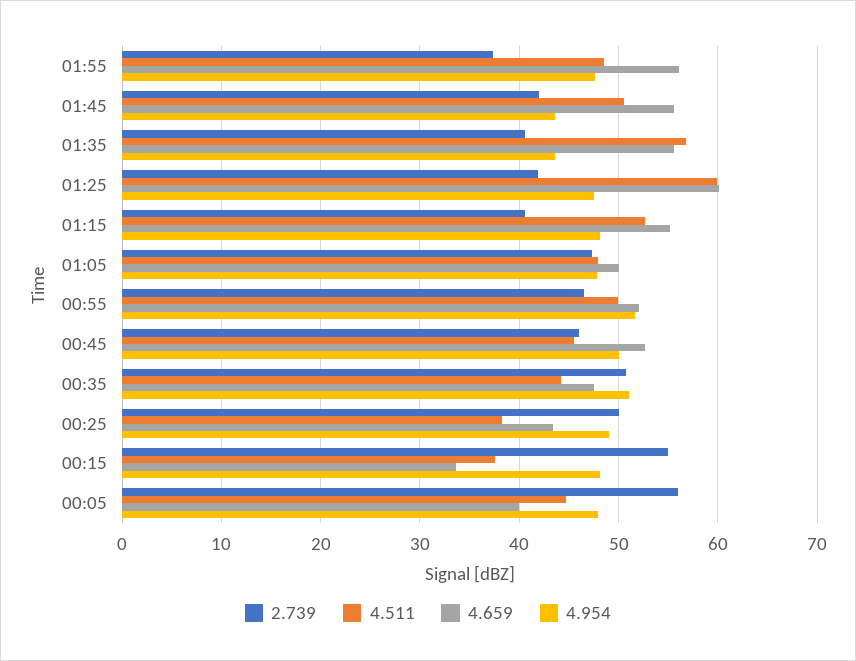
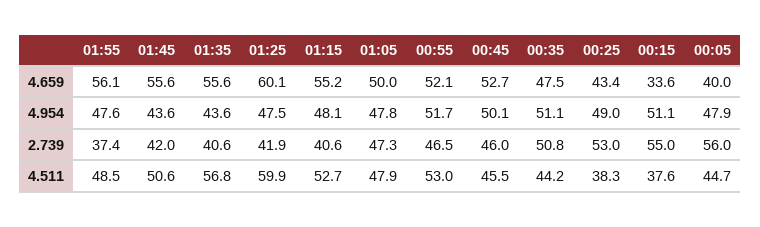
  {
    "2.739": {
      "01:55": 37.4,
      "01:45": 42,
      "01:35": 40.6,
      "01:25": 41.9,
      "01:15": 40.6,
      "01:05": 47.3,
      "00:55": 46.5,
      "00:45": 46,
      "00:35": 50.8,
-     "00:25": 50,
+     "00:25": 53,
      "00:15": 55,
      "00:05": 56
    },
    "4.511": {
      "01:55": 48.5,
      "01:45": 50.6,
      "01:35": 56.8,
      "01:25": 59.9,
      "01:15": 52.7,
      "01:05": 47.9,
-     "00:55": 50,
+     "00:55": 53,
      "00:45": 45.5,
      "00:35": 44.2,
      "00:25": 38.3,
      "00:15": 37.6,
      "00:05": 44.7
    },
    "4.659": {
      "01:55": 56.1,
      "01:45": 55.6,
      "01:35": 55.6,
      "01:25": 60.1,
      "01:15": 55.2,
      "01:05": 50,
      "00:55": 52.1,
      "00:45": 52.7,
      "00:35": 47.5,
      "00:25": 43.4,
      "00:15": 33.6,
      "00:05": 40
    },
    "4.954": {
      "01:55": 47.6,
      "01:45": 43.6,
      "01:35": 43.6,
      "01:25": 47.5,
      "01:15": 48.1,
      "01:05": 47.8,
      "00:55": 51.7,
      "00:45": 50.1,
      "00:35": 51.1,
      "00:25": 49,
-     "00:15": 48,
+     "00:15": 51.1,
      "00:05": 47.9
    }
  }

